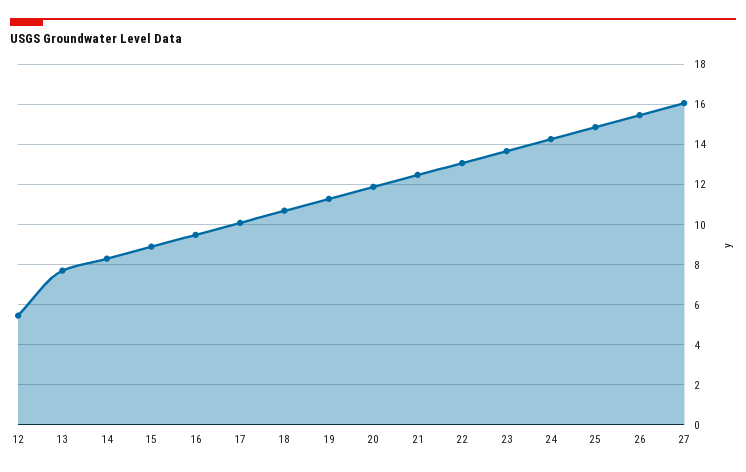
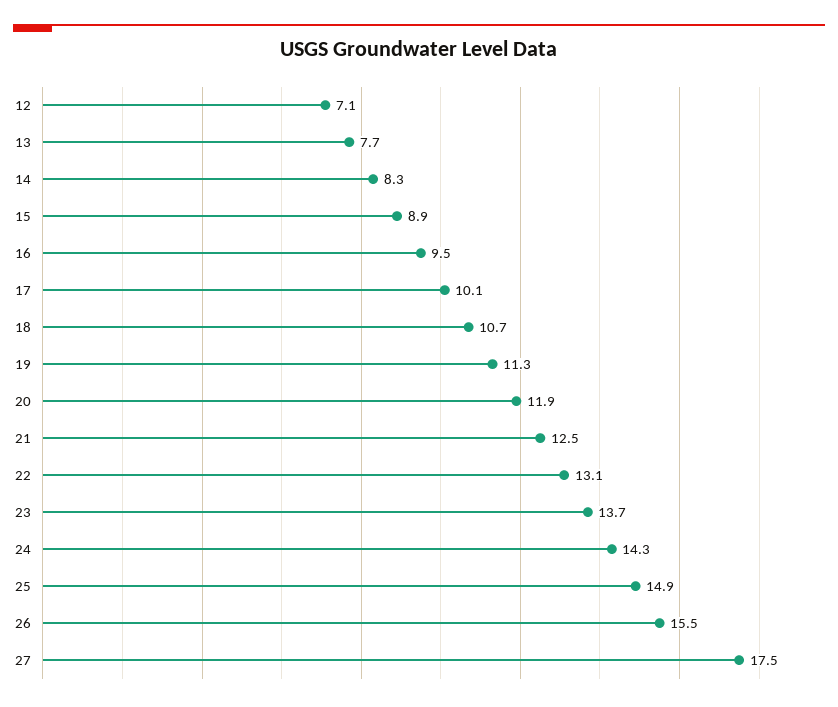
  {
-   "12": 5.5,
+   "12": 7.1,
    "13": 7.7,
    "14": 8.3,
    "15": 8.9,
    "16": 9.5,
    "17": 10.1,
    "18": 10.7,
    "19": 11.3,
    "20": 11.9,
    "21": 12.5,
    "22": 13.1,
    "23": 13.7,
    "24": 14.3,
    "25": 14.9,
    "26": 15.5,
-   "27": 16
+   "27": 17.5
  }

